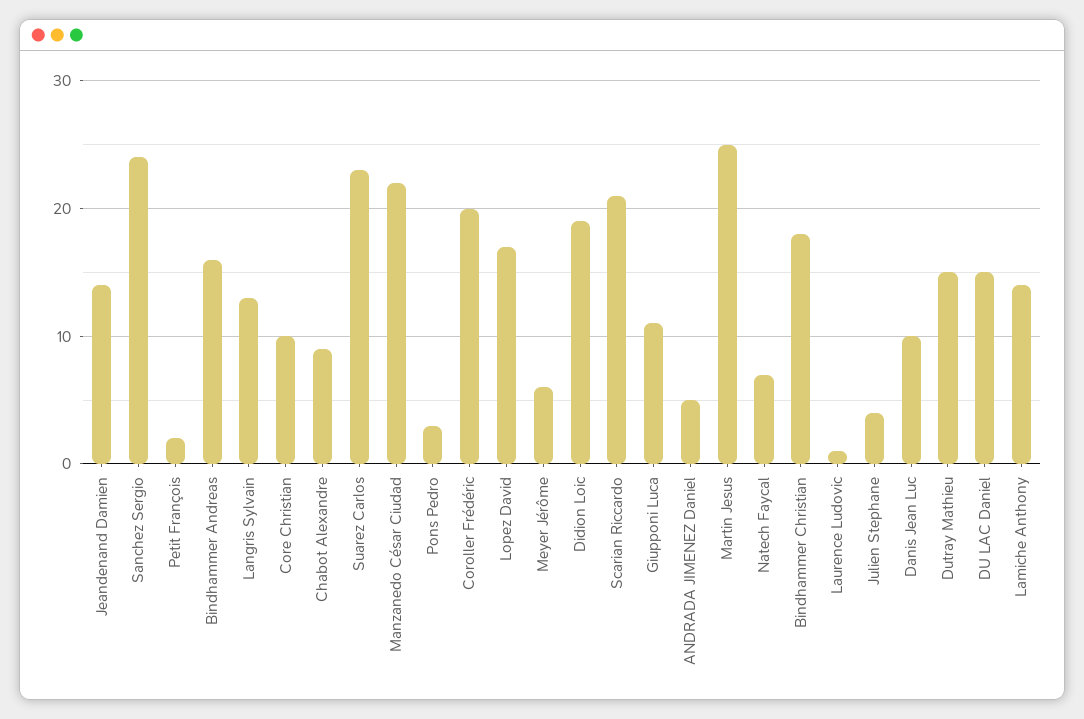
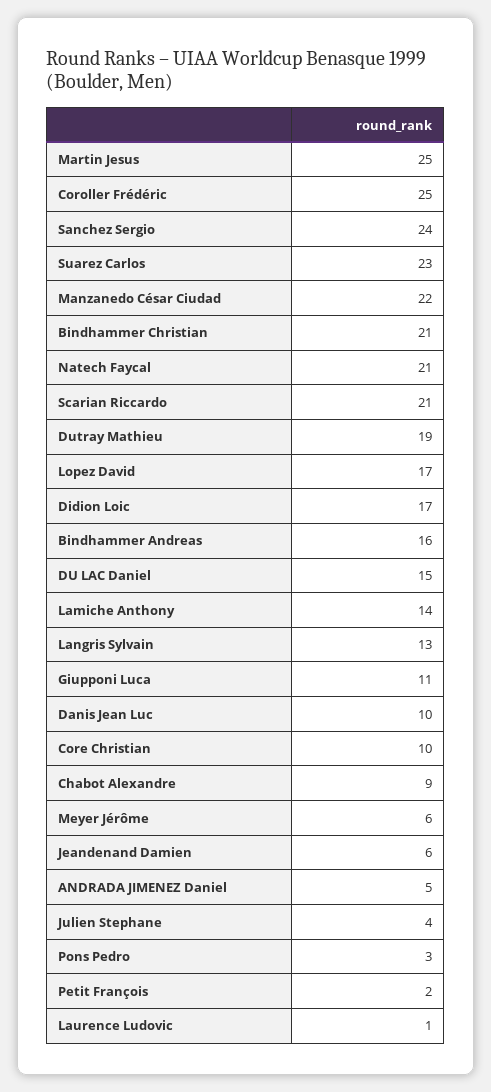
  {
-   "Jeandenand Damien": 14,
+   "Jeandenand Damien": 6,
    "Sanchez Sergio": 24,
    "Petit François": 2,
    "Bindhammer Andreas": 16,
    "Langris Sylvain": 13,
    "Core Christian": 10,
    "Chabot Alexandre": 9,
    "Suarez Carlos": 23,
    "Manzanedo César Ciudad": 22,
    "Pons Pedro": 3,
-   "Coroller Frédéric": 20,
+   "Coroller Frédéric": 25,
    "Lopez David": 17,
    "Meyer Jérôme": 6,
-   "Didion Loic": 19,
+   "Didion Loic": 17,
    "Scarian Riccardo": 21,
    "Giupponi Luca": 11,
    "ANDRADA JIMENEZ Daniel": 5,
    "Martin Jesus": 25,
-   "Natech Faycal": 7,
+   "Natech Faycal": 21,
-   "Bindhammer Christian": 18,
+   "Bindhammer Christian": 21,
    "Laurence Ludovic": 1,
    "Julien Stephane": 4,
    "Danis Jean Luc": 10,
-   "Dutray Mathieu": 15,
+   "Dutray Mathieu": 19,
    "DU LAC Daniel": 15,
    "Lamiche Anthony": 14
  }

